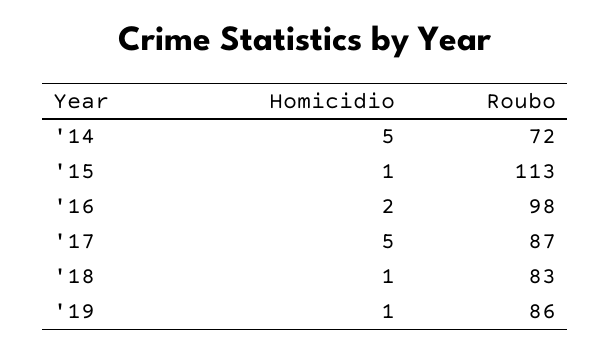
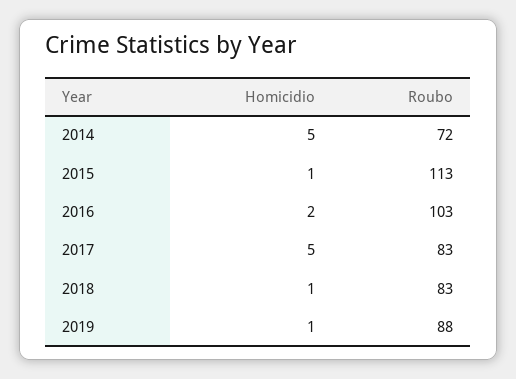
  {
    "Homicidio": {
      "'14": 5,
      "'15": 1,
      "'16": 2,
      "'17": 5,
      "'18": 1,
      "'19": 1
    },
    "Roubo": {
      "'14": 72,
      "'15": 113,
-     "'16": 98,
+     "'16": 103,
-     "'17": 87,
+     "'17": 83,
      "'18": 83,
-     "'19": 86
+     "'19": 88
    }
  }

